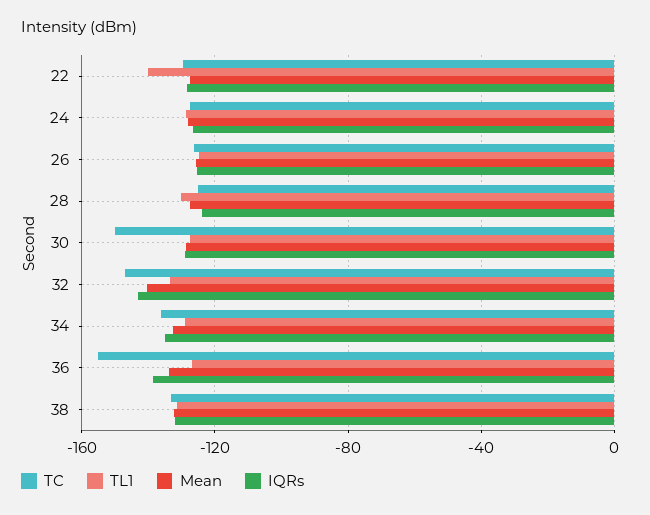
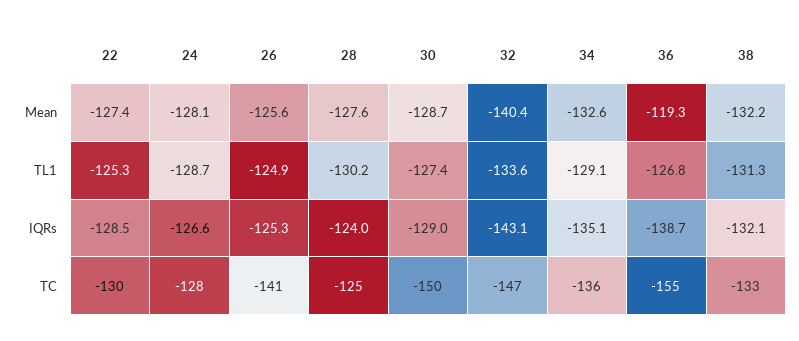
  {
    "TC": {
      "22": -130,
      "24": -128,
-     "26": -125,
+     "26": -141,
      "28": -125,
      "30": -150,
      "32": -147,
      "34": -136,
      "36": -155,
      "38": -133
    },
    "TL1": {
-     "22": -140,
+     "22": -125.3,
      "24": -128.7,
      "26": -124.9,
      "28": -130.2,
      "30": -127.4,
      "32": -133.6,
      "34": -129.1,
      "36": -126.8,
      "38": -131.3
    },
    "Mean": {
      "22": -127.4,
      "24": -128.1,
      "26": -125.6,
      "28": -127.6,
      "30": -128.7,
      "32": -140.4,
      "34": -132.6,
-     "36": -135,
+     "36": -119.3,
      "38": -132.2
    },
    "IQRs": {
      "22": -128.5,
      "24": -126.6,
      "26": -125.3,
      "28": -124,
      "30": -129,
      "32": -143.1,
      "34": -135.1,
      "36": -138.7,
      "38": -132.1
    }
  }

